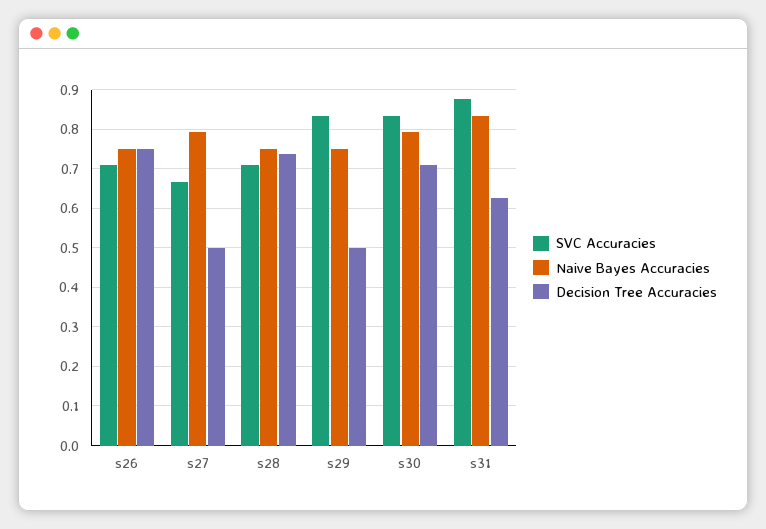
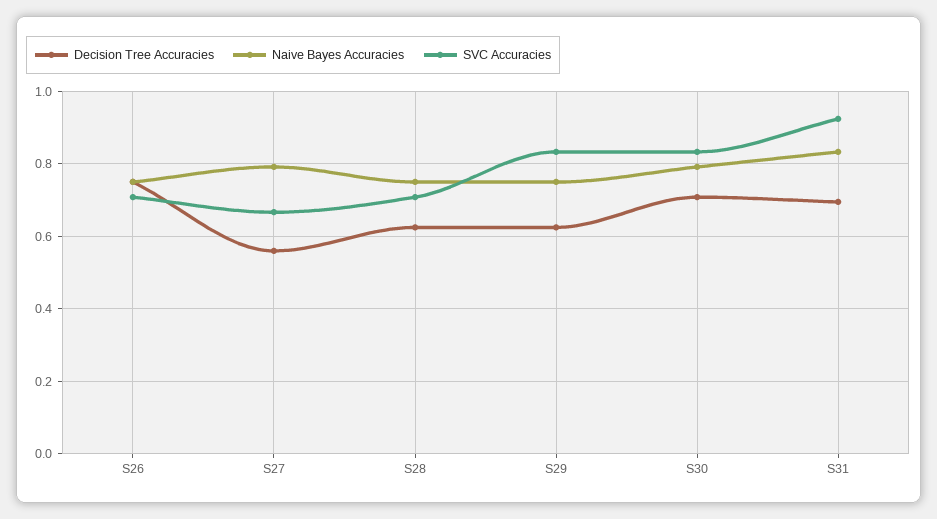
  {
    "SVC Accuracies": {
      "s26": 0.7,
      "s27": 0.66,
      "s28": 0.7,
      "s29": 0.84,
      "s30": 0.84,
-     "s31": 0.88
+     "s31": 0.92
    },
    "Naive Bayes Accuracies": {
      "s26": 0.76,
      "s27": 0.8,
      "s28": 0.76,
      "s29": 0.76,
      "s30": 0.8,
      "s31": 0.84
    },
    "Decision Tree Accuracies": {
      "s26": 0.76,
-     "s27": 0.5,
+     "s27": 0.56,
-     "s28": 0.74,
+     "s28": 0.62,
-     "s29": 0.5,
+     "s29": 0.62,
      "s30": 0.7,
-     "s31": 0.62
+     "s31": 0.7
    }
  }

